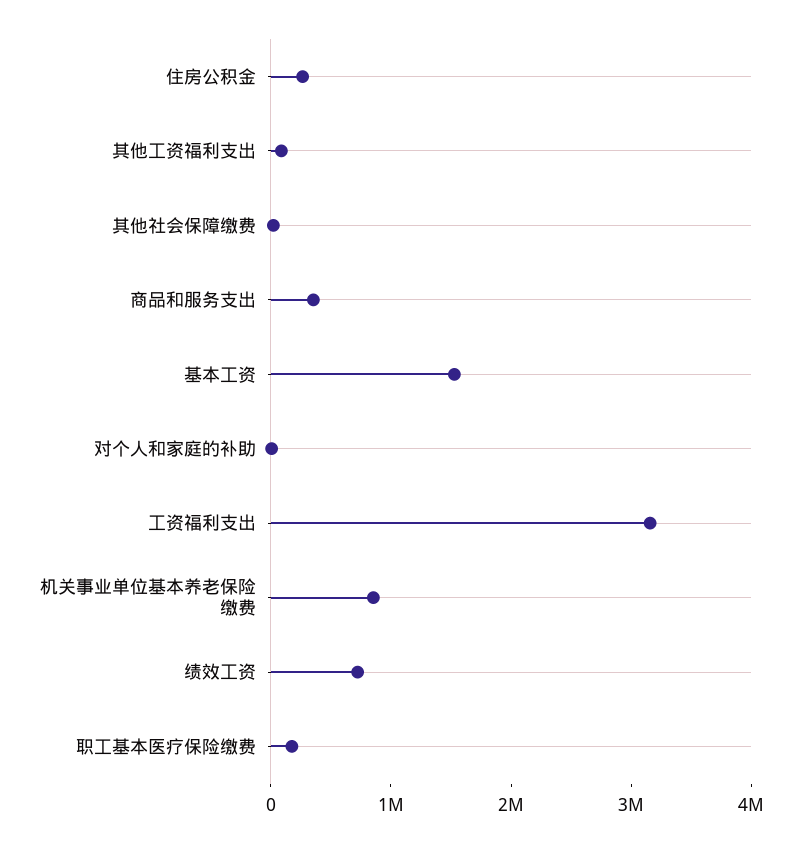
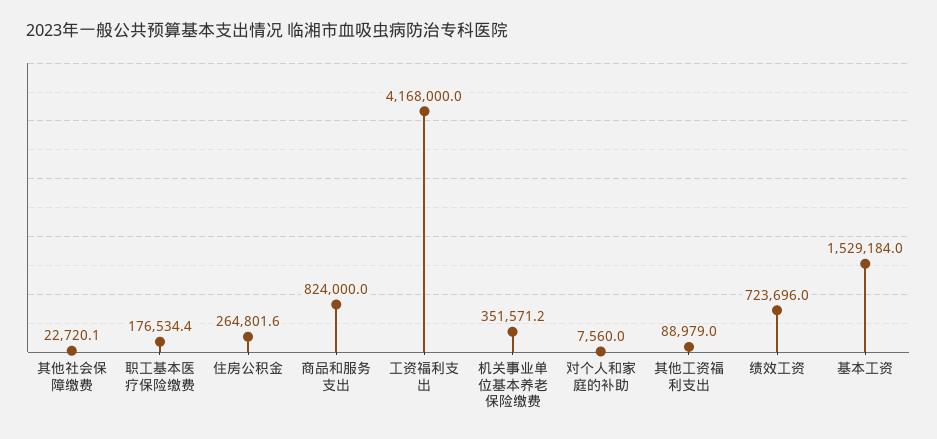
  {
    "住房公积金": 264801.6,
    "其他工资福利支出": 88979,
    "其他社会保障缴费": 22720.1,
-   "商品和服务支出": 400000,
+   "商品和服务支出": 824000,
    "基本工资": 1529184,
    "对个人和家庭的补助": 7560,
-   "工资福利支出": 3200000,
+   "工资福利支出": 4168000,
-   "机关事业单位基本养老保险缴费": 800000,
+   "机关事业单位基本养老保险缴费": 351571.2,
    "绩效工资": 723696,
    "职工基本医疗保险缴费": 176534.4
  }

